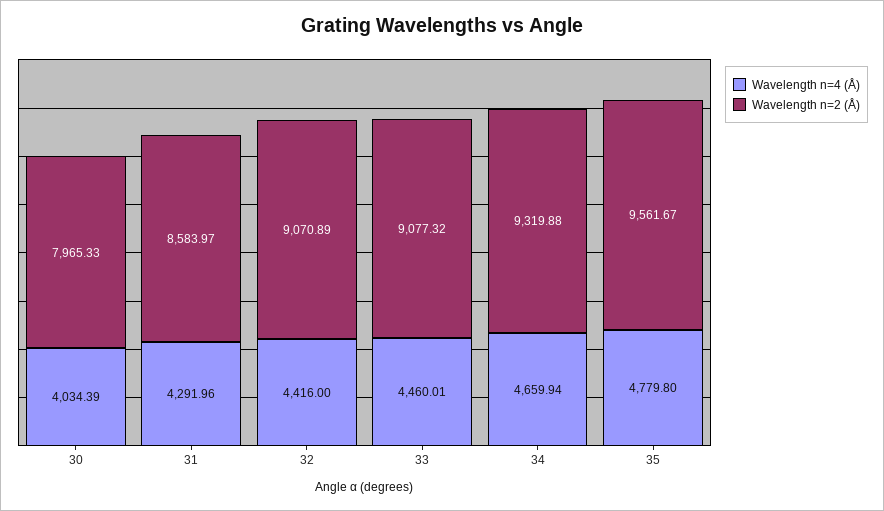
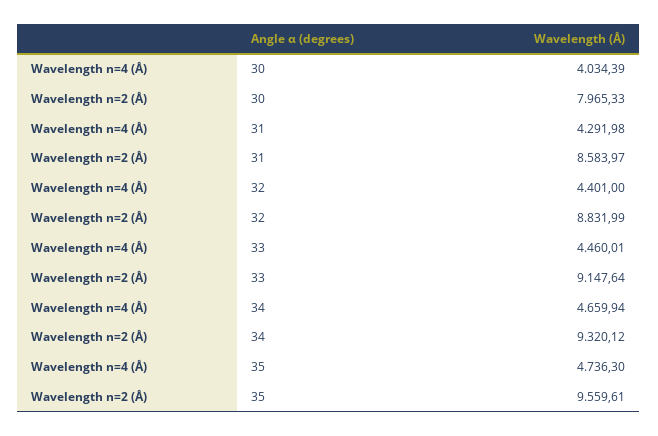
  {
    "Wavelength n=4 (Å)": {
      "30": 4034.39,
-     "31": 4291.96,
+     "31": 4291.98,
-     "32": 4416,
+     "32": 4401,
      "33": 4460.01,
      "34": 4659.94,
-     "35": 4779.8
+     "35": 4736.3
    },
    "Wavelength n=2 (Å)": {
      "30": 7965.33,
      "31": 8583.97,
-     "32": 9070.89,
+     "32": 8831.99,
-     "33": 9077.32,
+     "33": 9147.64,
-     "34": 9319.88,
+     "34": 9320.12,
-     "35": 9561.67
+     "35": 9559.61
    }
  }

